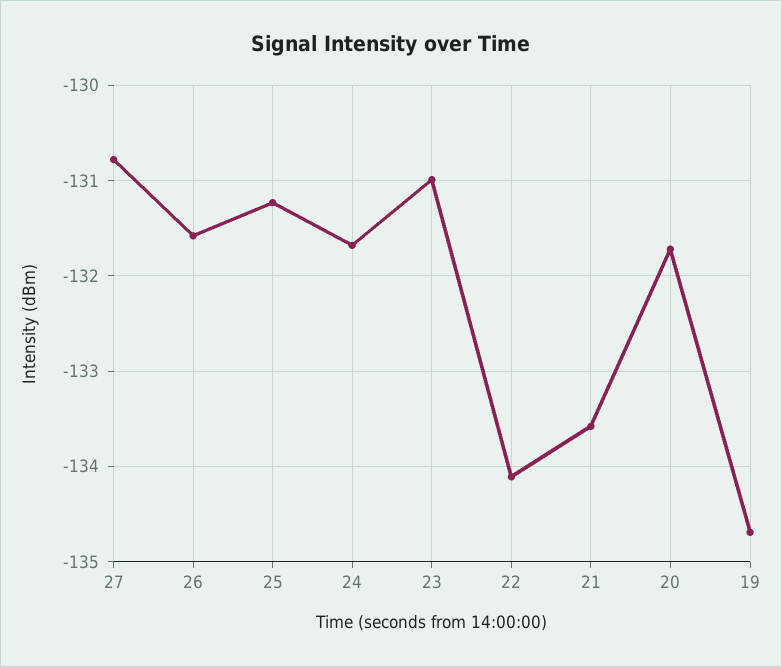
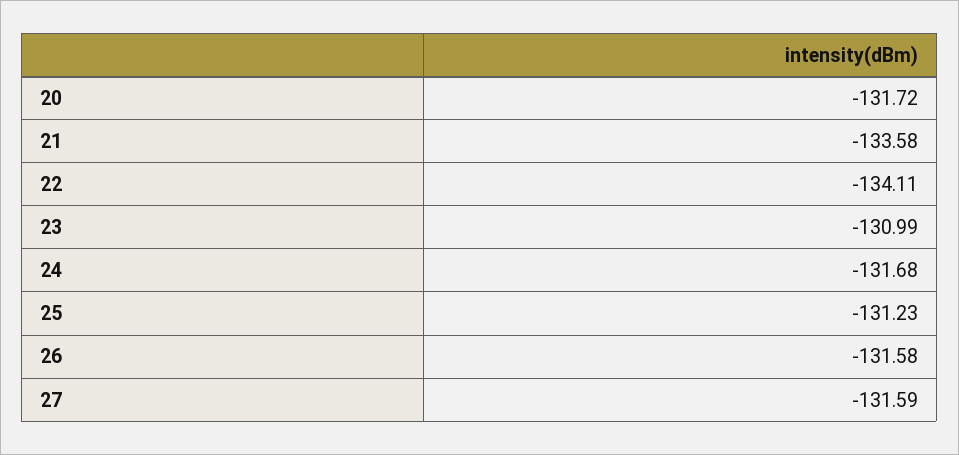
  {
-   "27": -130.8,
+   "27": -131.59,
    "26": -131.58,
    "25": -131.23,
    "24": -131.68,
    "23": -130.99,
    "22": -134.11,
    "21": -133.58,
-   "20": -131.72,
+   "20": -131.72
-   "19": -134.7
  }

